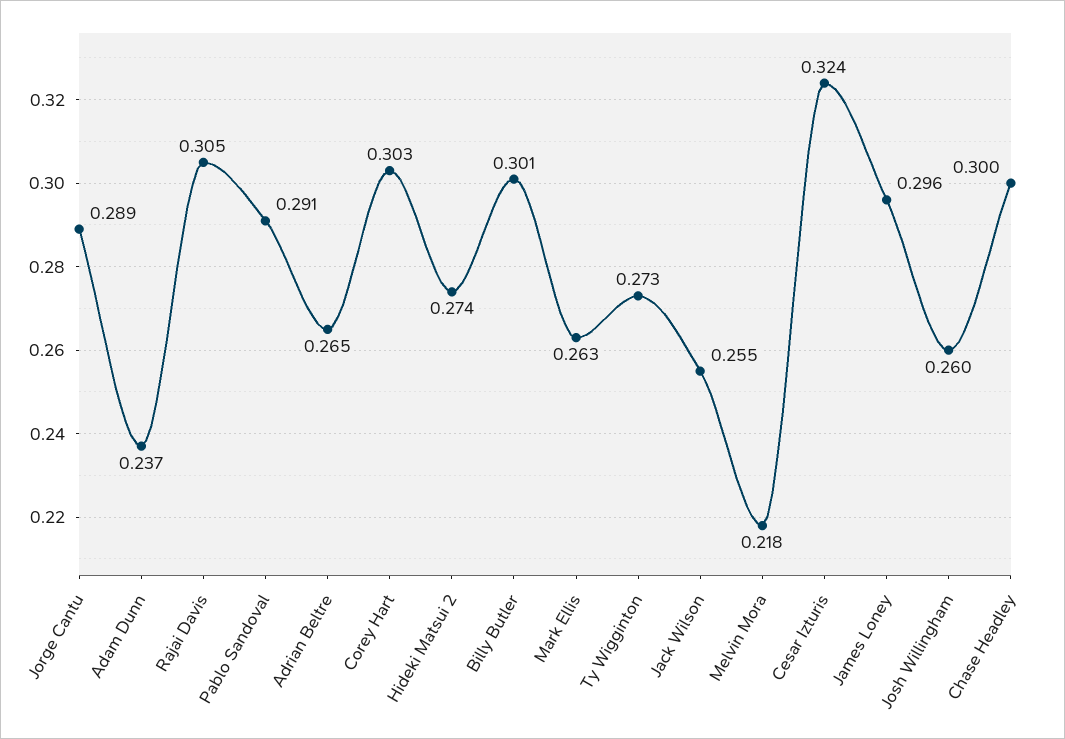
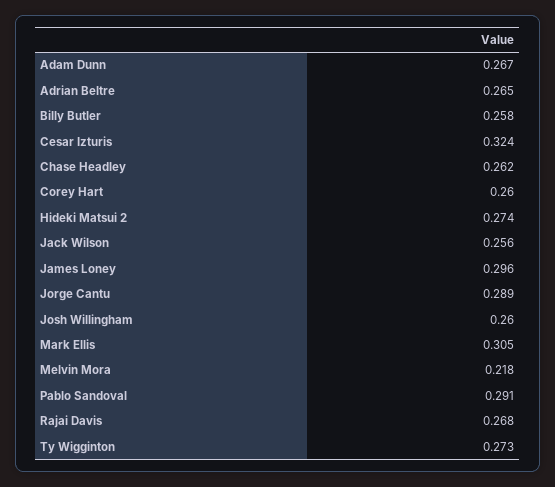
  {
    "Jorge Cantu": 0.289,
-   "Adam Dunn": 0.237,
+   "Adam Dunn": 0.267,
-   "Rajai Davis": 0.305,
+   "Rajai Davis": 0.268,
    "Pablo Sandoval": 0.291,
    "Adrian Beltre": 0.265,
-   "Corey Hart": 0.303,
+   "Corey Hart": 0.26,
    "Hideki Matsui 2": 0.274,
-   "Billy Butler": 0.301,
+   "Billy Butler": 0.258,
-   "Mark Ellis": 0.263,
+   "Mark Ellis": 0.305,
    "Ty Wigginton": 0.273,
-   "Jack Wilson": 0.255,
+   "Jack Wilson": 0.256,
    "Melvin Mora": 0.218,
    "Cesar Izturis": 0.324,
    "James Loney": 0.296,
    "Josh Willingham": 0.26,
-   "Chase Headley": 0.3
+   "Chase Headley": 0.262
  }

